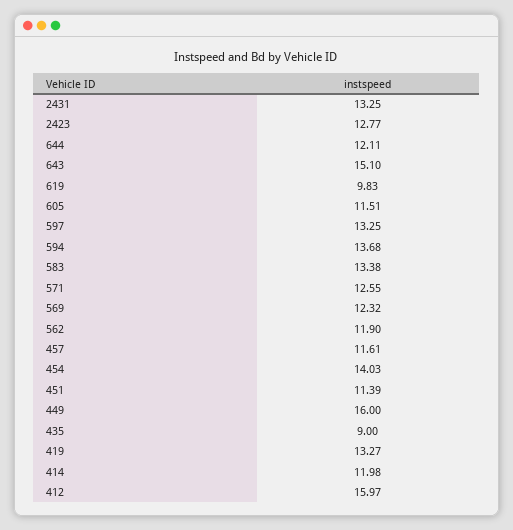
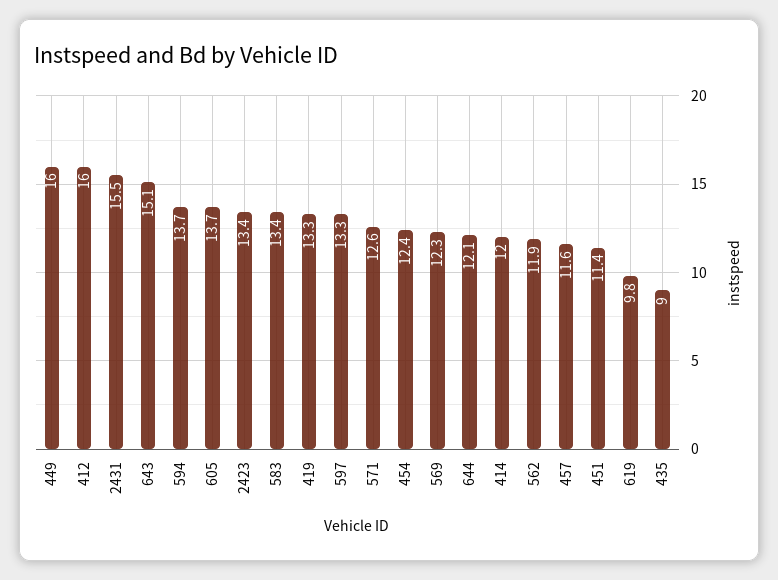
  {
-   "2431": 13.25,
+   "2431": 15.5,
-   "2423": 12.77,
+   "2423": 13.4,
    "644": 12.11,
    "643": 15.1,
    "619": 9.83,
-   "605": 11.51,
+   "605": 13.7,
    "597": 13.25,
    "594": 13.68,
    "583": 13.38,
    "571": 12.55,
    "569": 12.32,
    "562": 11.9,
    "457": 11.61,
-   "454": 14.03,
+   "454": 12.4,
    "451": 11.39,
    "449": 16,
    "435": 9,
    "419": 13.27,
    "414": 11.98,
    "412": 15.97
  }

